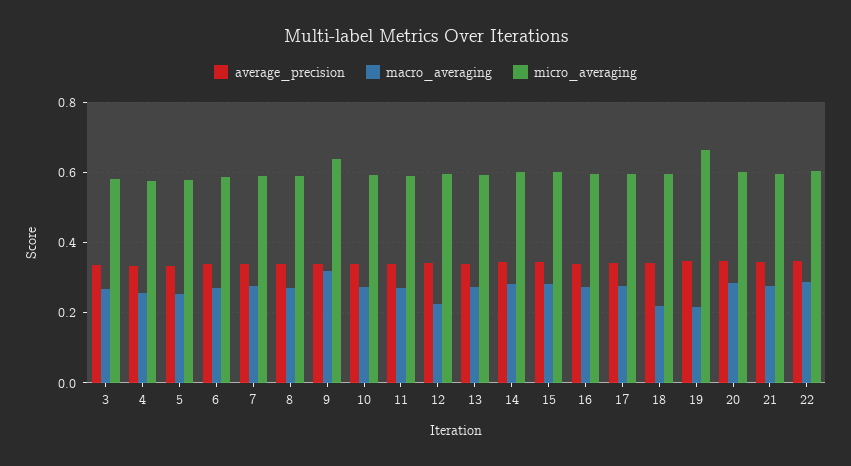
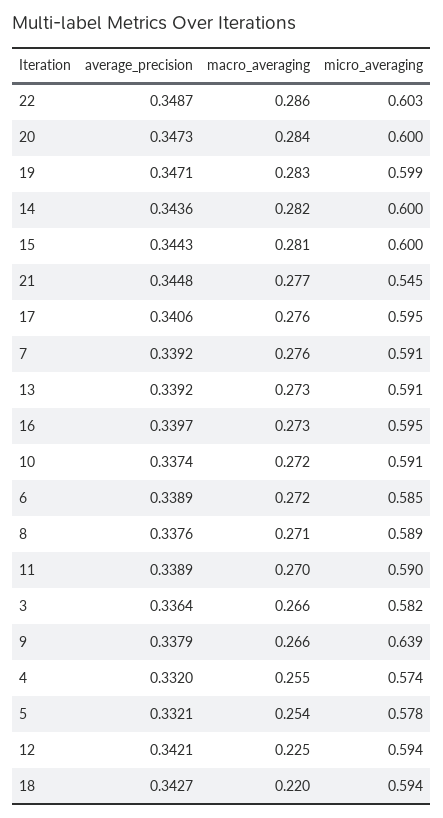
  {
    "average_precision": {
      "3": 0.3364,
      "4": 0.332,
      "5": 0.3321,
      "6": 0.3389,
      "7": 0.3392,
      "8": 0.3376,
      "9": 0.3379,
      "10": 0.3374,
      "11": 0.3389,
      "12": 0.3421,
      "13": 0.3392,
      "14": 0.3436,
      "15": 0.3443,
      "16": 0.3397,
      "17": 0.3406,
      "18": 0.3427,
      "19": 0.3471,
      "20": 0.3473,
      "21": 0.3448,
      "22": 0.3487
    },
    "macro_averaging": {
      "3": 0.266,
      "4": 0.255,
      "5": 0.254,
      "6": 0.272,
      "7": 0.276,
      "8": 0.271,
-     "9": 0.32,
+     "9": 0.266,
      "10": 0.272,
      "11": 0.27,
      "12": 0.225,
      "13": 0.273,
      "14": 0.282,
      "15": 0.281,
      "16": 0.273,
      "17": 0.276,
      "18": 0.22,
-     "19": 0.22,
+     "19": 0.283,
      "20": 0.284,
      "21": 0.277,
      "22": 0.286
    },
    "micro_averaging": {
      "3": 0.582,
      "4": 0.574,
      "5": 0.578,
      "6": 0.585,
      "7": 0.591,
      "8": 0.589,
      "9": 0.639,
      "10": 0.591,
      "11": 0.59,
      "12": 0.594,
      "13": 0.591,
      "14": 0.6,
      "15": 0.6,
      "16": 0.595,
      "17": 0.595,
      "18": 0.594,
-     "19": 0.66,
+     "19": 0.599,
      "20": 0.6,
-     "21": 0.6,
+     "21": 0.545,
      "22": 0.603
    }
  }

